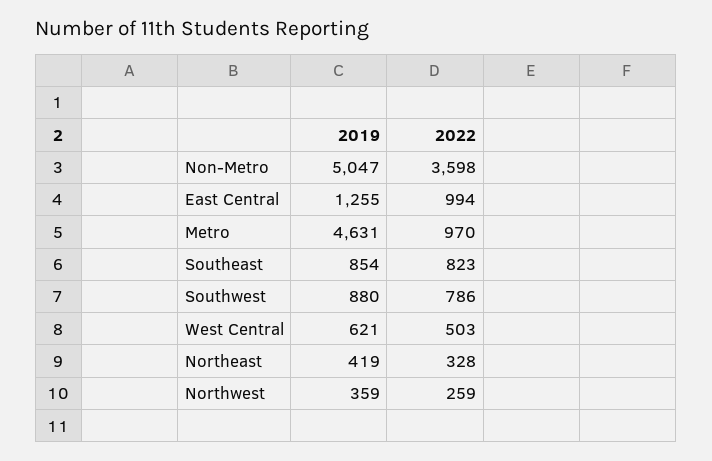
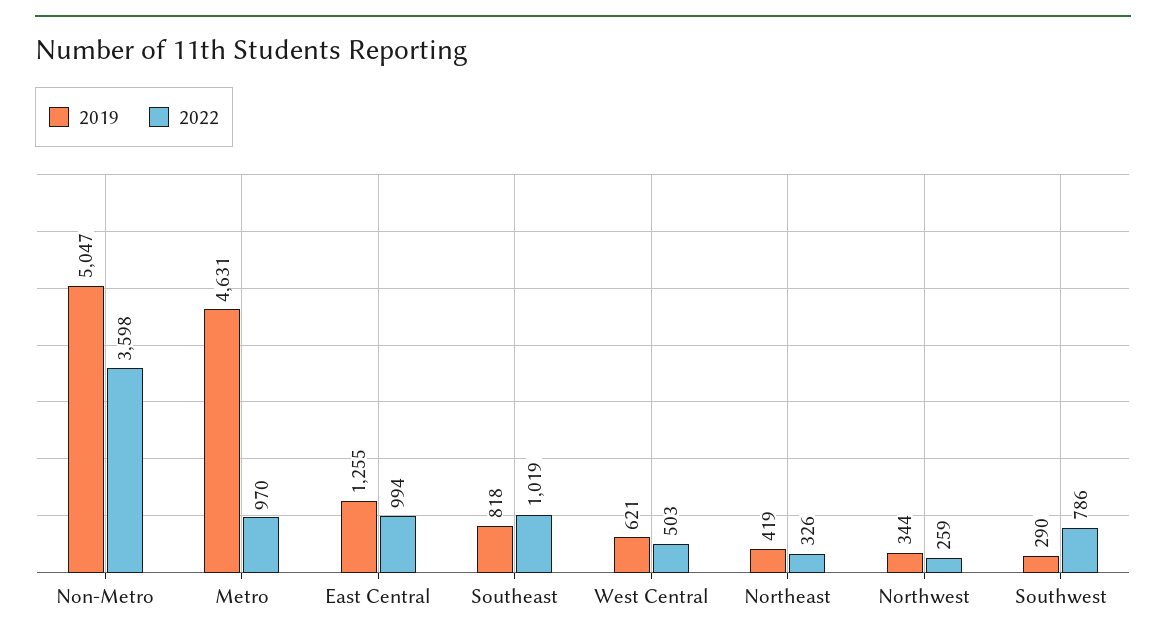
  {
    "2019": {
      "Non-Metro": 5047,
      "East Central": 1255,
      "Metro": 4631,
-     "Southeast": 854,
+     "Southeast": 818,
-     "Southwest": 880,
+     "Southwest": 290,
      "West Central": 621,
      "Northeast": 419,
-     "Northwest": 359
+     "Northwest": 344
    },
    "2022": {
      "Non-Metro": 3598,
      "East Central": 994,
      "Metro": 970,
-     "Southeast": 823,
+     "Southeast": 1019,
      "Southwest": 786,
      "West Central": 503,
-     "Northeast": 328,
+     "Northeast": 326,
      "Northwest": 259
    }
  }

